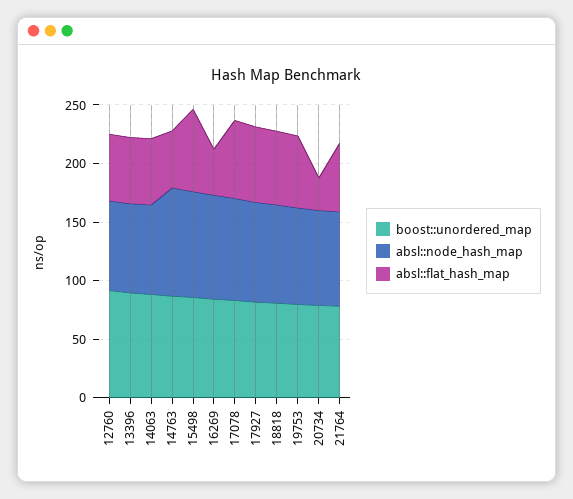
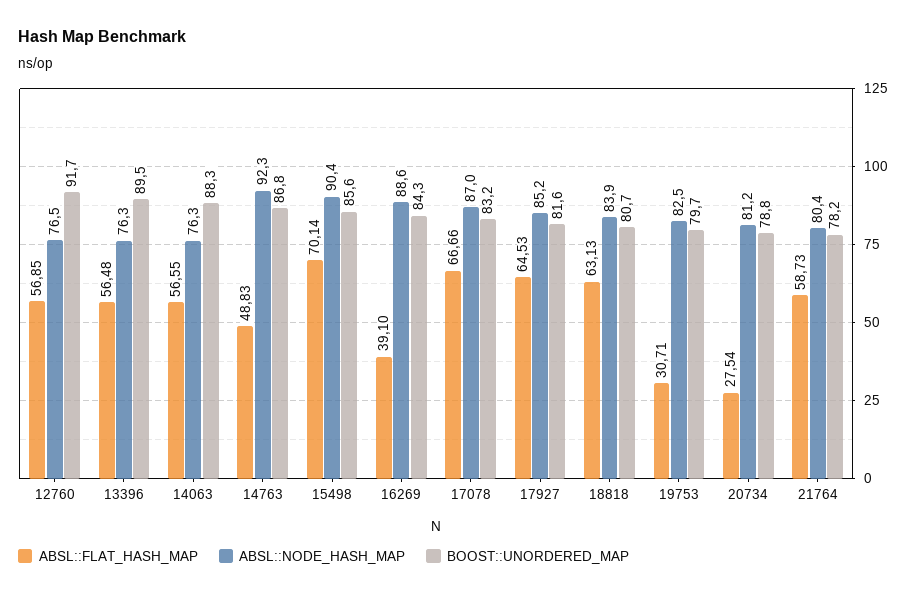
  {
    "boost::unordered_map": {
      "12760": 91.7,
      "13396": 89.5,
      "14063": 88.3,
      "14763": 86.8,
      "15498": 85.6,
      "16269": 84.3,
      "17078": 83.2,
      "17927": 81.6,
      "18818": 80.7,
      "19753": 79.7,
      "20734": 78.8,
      "21764": 78.2
    },
    "absl::node_hash_map": {
      "12760": 76.5,
      "13396": 76.3,
      "14063": 76.3,
      "14763": 92.3,
      "15498": 90.4,
      "16269": 88.6,
      "17078": 87,
      "17927": 85.2,
      "18818": 83.9,
      "19753": 82.5,
      "20734": 81.2,
      "21764": 80.4
    },
    "absl::flat_hash_map": {
      "12760": 56.85,
      "13396": 56.48,
      "14063": 56.55,
      "14763": 48.83,
      "15498": 70.14,
      "16269": 39.1,
      "17078": 66.66,
      "17927": 64.53,
      "18818": 63.13,
-     "19753": 60,
+     "19753": 30.71,
      "20734": 27.54,
      "21764": 58.73
    }
  }

